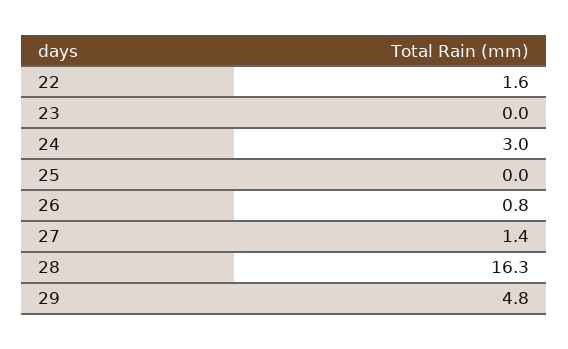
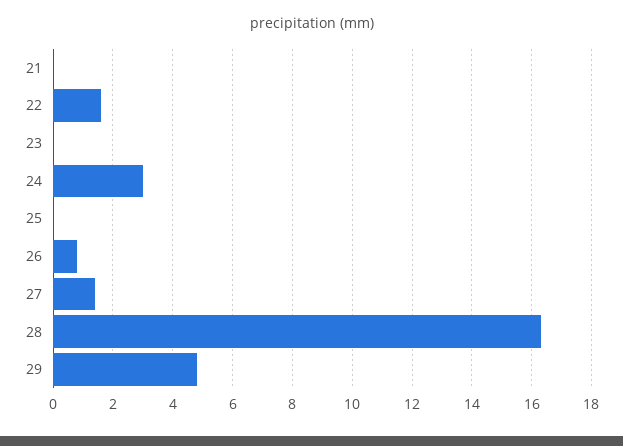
  {
    "22": 1.6,
    "23": 0,
    "24": 3,
    "25": 0,
    "26": 0.8,
    "27": 1.4,
    "28": 16.3,
-   "29": 4.8
+   "29": 4.8,
+   "21": 0
  }

